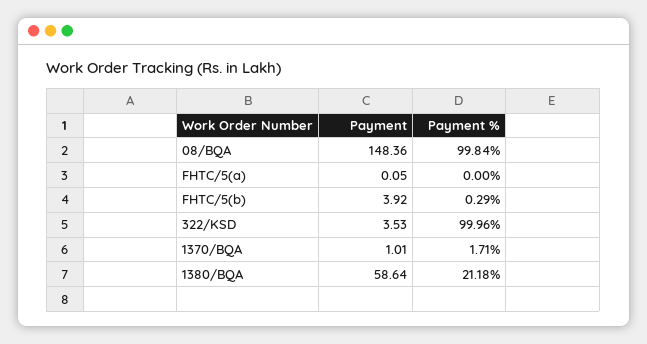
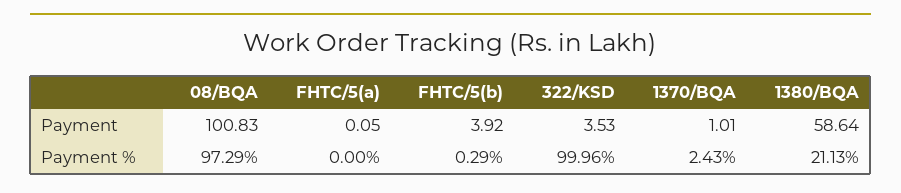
  {
    "Payment": {
-     "08/BQA": 148.36,
+     "08/BQA": 100.83,
      "FHTC/5(a)": 0.05,
      "FHTC/5(b)": 3.92,
      "322/KSD": 3.53,
      "1370/BQA": 1.01,
      "1380/BQA": 58.64
    },
    "Payment %": {
-     "08/BQA": 99.84,
+     "08/BQA": 97.29,
      "FHTC/5(a)": 0,
      "FHTC/5(b)": 0.29,
      "322/KSD": 99.96,
-     "1370/BQA": 1.71,
+     "1370/BQA": 2.43,
-     "1380/BQA": 21.18
+     "1380/BQA": 21.13
    }
  }

